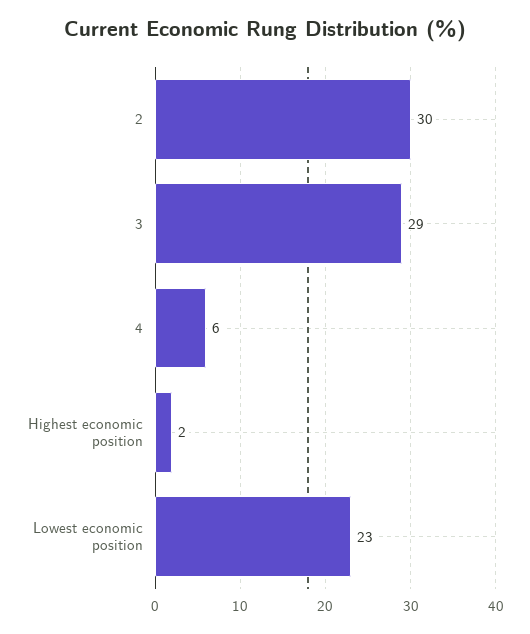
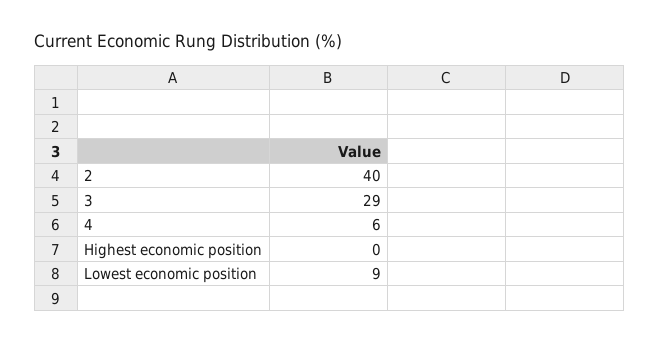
  {
-   "2": 30,
+   "2": 40,
    "3": 29,
    "4": 6,
-   "Highest economic position": 2,
+   "Highest economic position": 0,
-   "Lowest economic position": 23
+   "Lowest economic position": 9
  }

